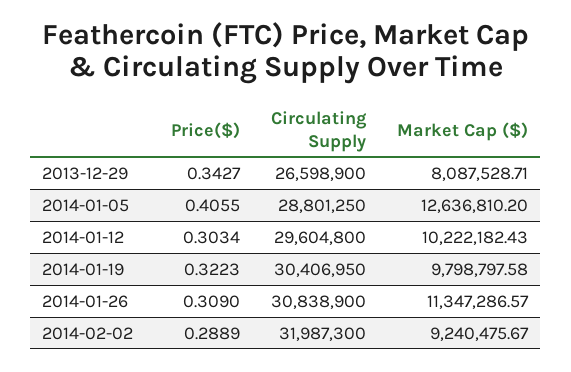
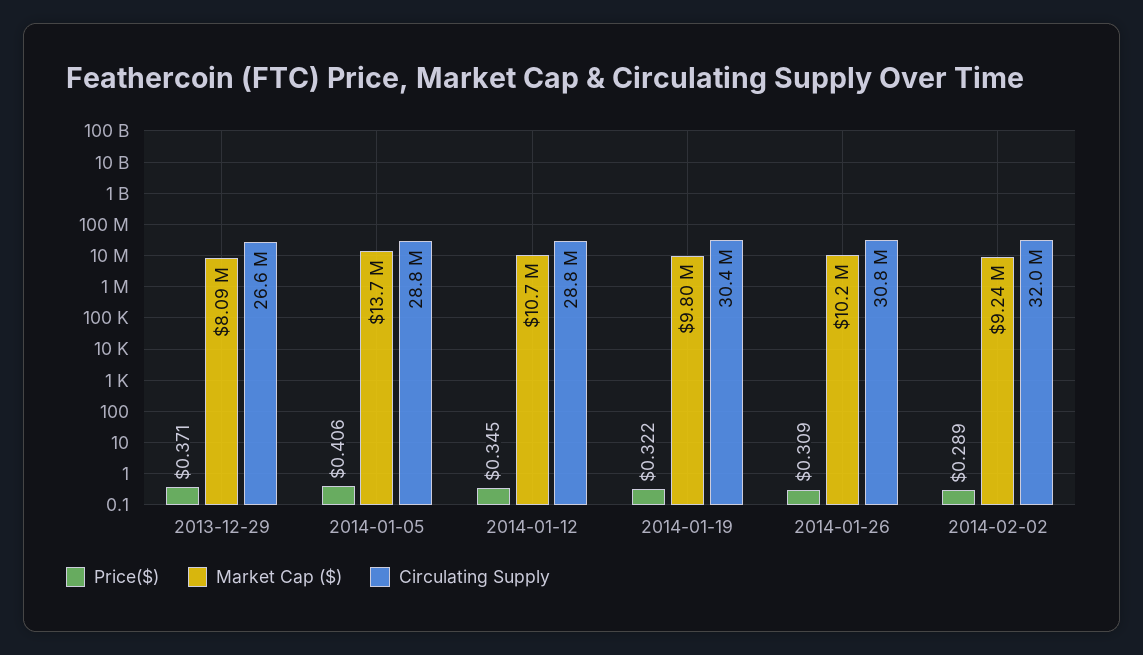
  {
    "Price($)": {
-     "2013-12-29": 0.3427,
+     "2013-12-29": 0.371,
      "2014-01-05": 0.4055,
-     "2014-01-12": 0.3034,
+     "2014-01-12": 0.345,
      "2014-01-19": 0.3223,
      "2014-01-26": 0.309,
      "2014-02-02": 0.2889
    },
    "Circulating Supply": {
      "2013-12-29": 26598900,
      "2014-01-05": 28801250,
-     "2014-01-12": 29604800,
+     "2014-01-12": 28800000,
      "2014-01-19": 30406950,
      "2014-01-26": 30838900,
      "2014-02-02": 31987300
    },
    "Market Cap ($)": {
      "2013-12-29": 8087528.71,
-     "2014-01-05": 12636810.2,
+     "2014-01-05": 13700000,
-     "2014-01-12": 10222182.43,
+     "2014-01-12": 10700000,
      "2014-01-19": 9798797.58,
-     "2014-01-26": 11347286.57,
+     "2014-01-26": 10200000,
      "2014-02-02": 9240475.67
    }
  }

